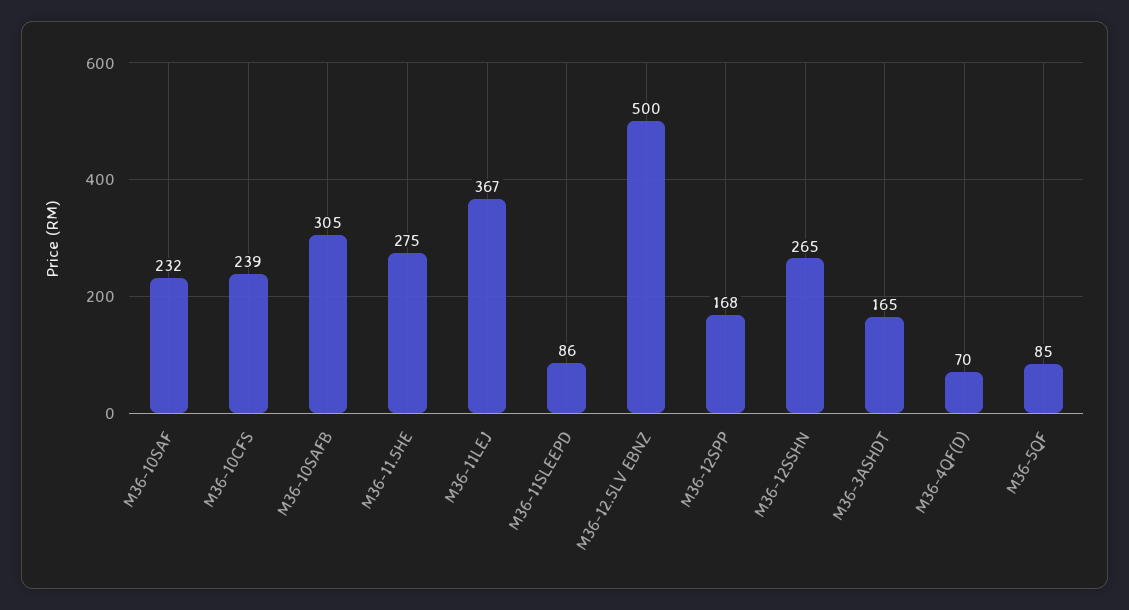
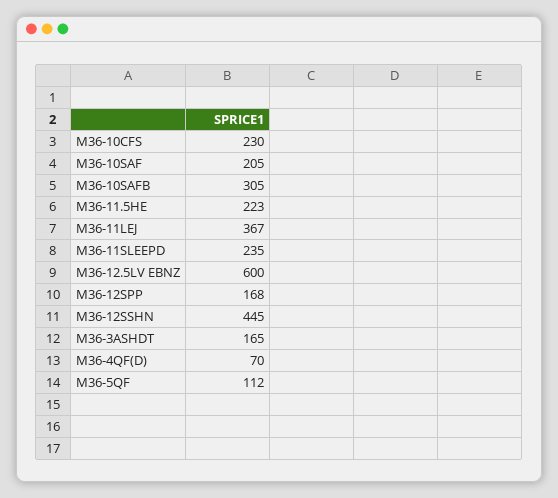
  {
-   "M36-10SAF": 232,
+   "M36-10SAF": 205,
-   "M36-10CFS": 239,
+   "M36-10CFS": 230,
    "M36-10SAFB": 305,
-   "M36-11.5HE": 275,
+   "M36-11.5HE": 223,
    "M36-11LEJ": 367,
-   "M36-11SLEEPD": 86,
+   "M36-11SLEEPD": 235,
-   "M36-12.5LV EBNZ": 500,
+   "M36-12.5LV EBNZ": 600,
    "M36-12SPP": 168,
-   "M36-12SSHN": 265,
+   "M36-12SSHN": 445,
    "M36-3ASHDT": 165,
    "M36-4QF(D)": 70,
-   "M36-5QF": 85
+   "M36-5QF": 112
  }

